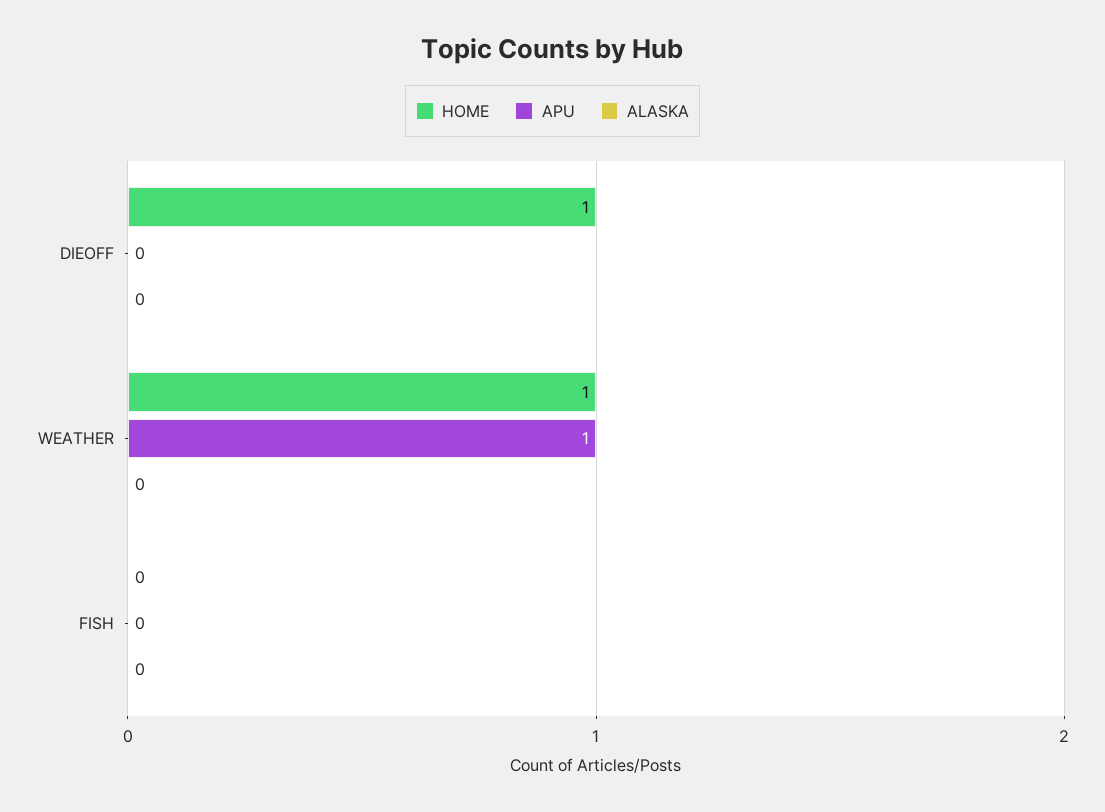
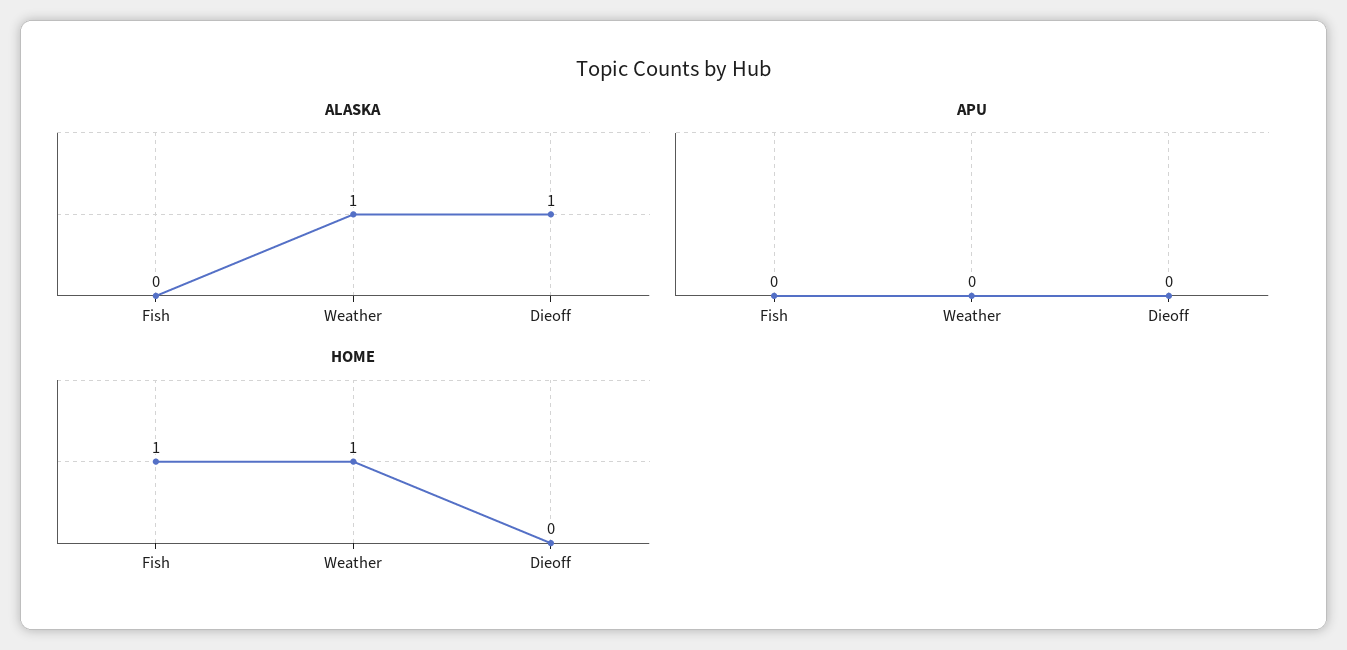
  {
    "HOME": {
-     "DIEOFF": 1,
+     "DIEOFF": 0,
      "WEATHER": 1,
-     "FISH": 0
+     "FISH": 1
    },
    "APU": {
      "DIEOFF": 0,
-     "WEATHER": 1,
+     "WEATHER": 0,
      "FISH": 0
    },
    "ALASKA": {
-     "DIEOFF": 0,
+     "DIEOFF": 1,
-     "WEATHER": 0,
+     "WEATHER": 1,
      "FISH": 0
    }
  }

